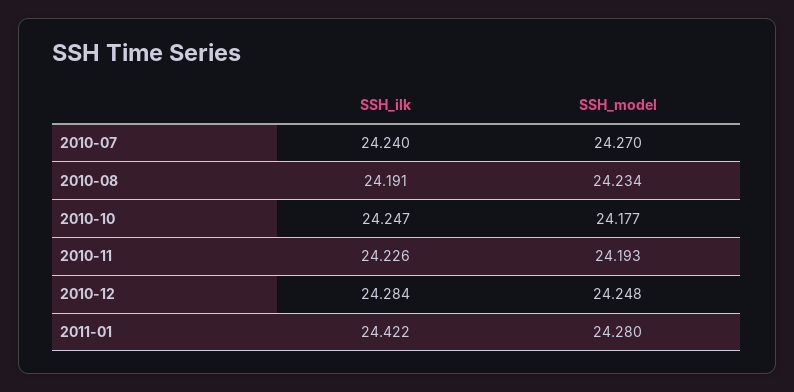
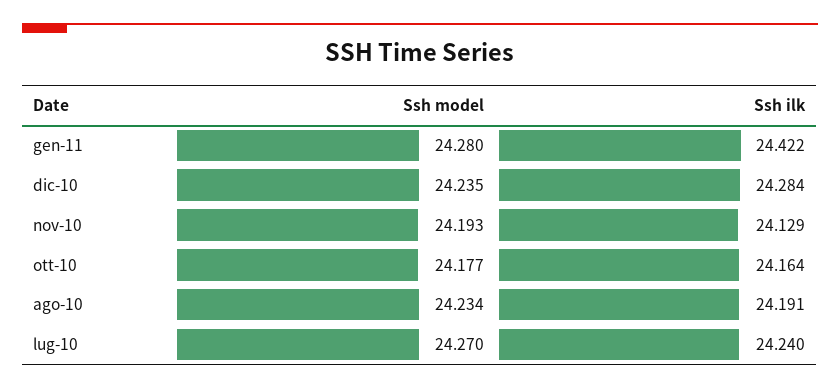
  {
    "SSH_ilk": {
      "2010-07": 24.24,
      "2010-08": 24.191,
-     "2010-10": 24.247,
+     "2010-10": 24.164,
-     "2010-11": 24.226,
+     "2010-11": 24.129,
      "2010-12": 24.284,
      "2011-01": 24.422
    },
    "SSH_model": {
      "2010-07": 24.27,
      "2010-08": 24.234,
      "2010-10": 24.177,
      "2010-11": 24.193,
-     "2010-12": 24.248,
+     "2010-12": 24.235,
      "2011-01": 24.28
    }
  }

